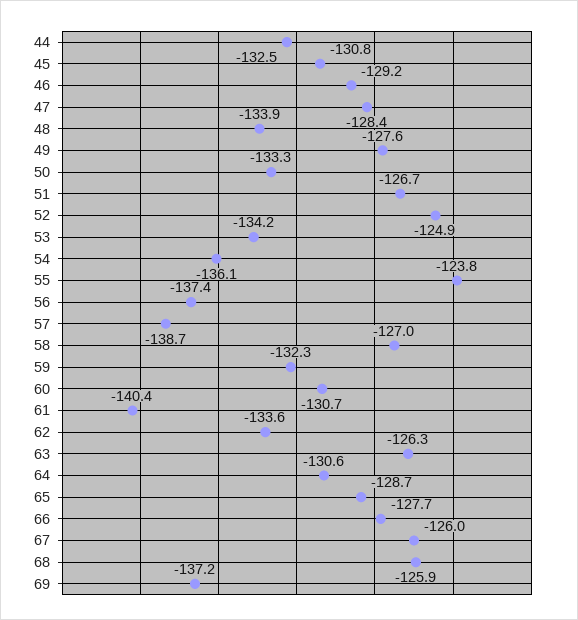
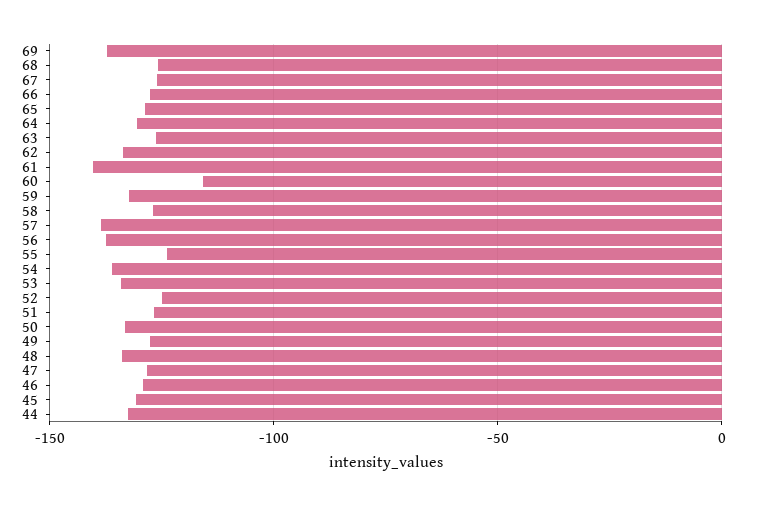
  {
    "44": -132.5,
    "45": -130.8,
    "46": -129.2,
    "47": -128.4,
    "48": -133.9,
    "49": -127.6,
    "50": -133.3,
    "51": -126.7,
    "52": -124.9,
    "53": -134.2,
    "54": -136.1,
    "55": -123.8,
    "56": -137.4,
    "57": -138.7,
    "58": -127,
    "59": -132.3,
-   "60": -130.7,
+   "60": -115,
    "61": -140.4,
    "62": -133.6,
    "63": -126.3,
    "64": -130.6,
    "65": -128.7,
    "66": -127.7,
    "67": -126,
    "68": -125.9,
    "69": -137.2
  }

